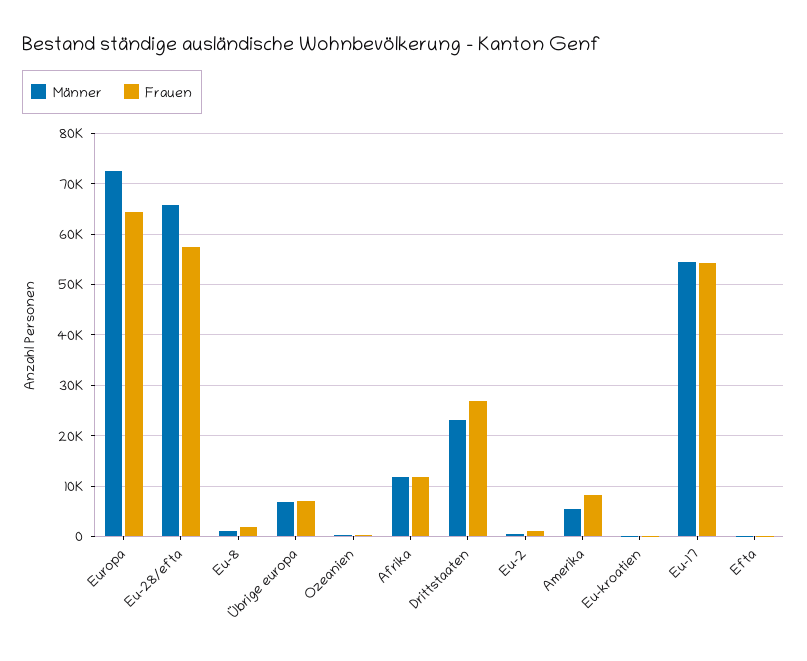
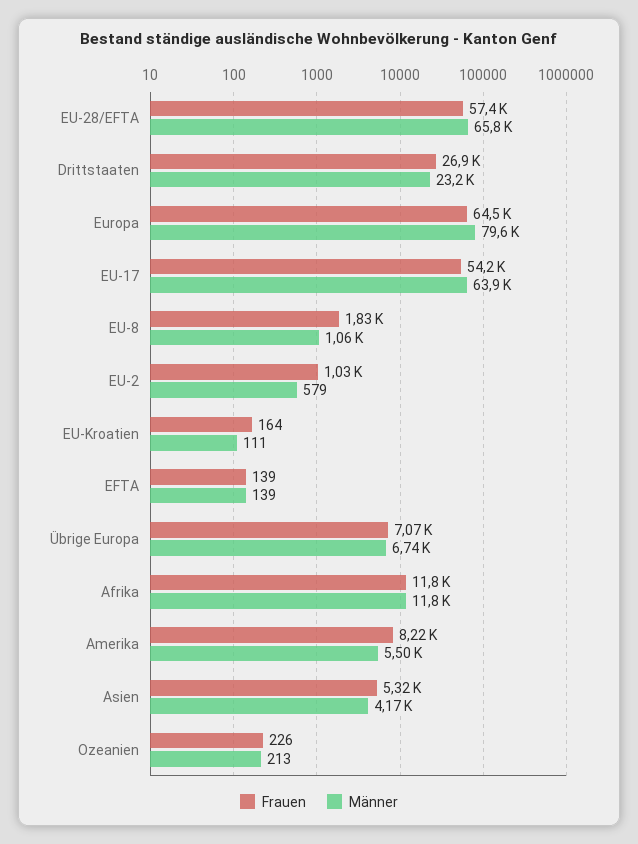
  {
    "Männer": {
-     "Europa": 72000,
+     "Europa": 79600,
      "Eu-28/efta": 65800,
      "Eu-8": 1060,
      "Übrige europa": 6740,
      "Ozeanien": 213,
      "Afrika": 11800,
      "Drittstaaten": 23200,
      "Eu-2": 579,
      "Amerika": 5500,
      "Eu-kroatien": 111,
-     "Eu-17": 54000,
+     "Eu-17": 63900,
-     "Efta": 139
+     "Efta": 139,
+     "Asien": 4170
    },
    "Frauen": {
      "Europa": 64500,
      "Eu-28/efta": 57400,
      "Eu-8": 1830,
      "Übrige europa": 7070,
      "Ozeanien": 226,
      "Afrika": 11800,
      "Drittstaaten": 26900,
      "Eu-2": 1030,
      "Amerika": 8220,
      "Eu-kroatien": 164,
      "Eu-17": 54200,
-     "Efta": 139
+     "Efta": 139,
+     "Asien": 5320
    }
  }

